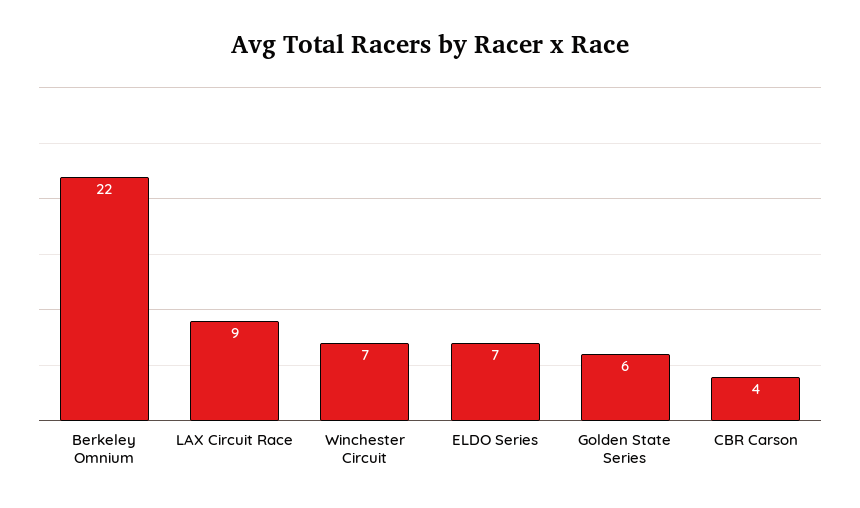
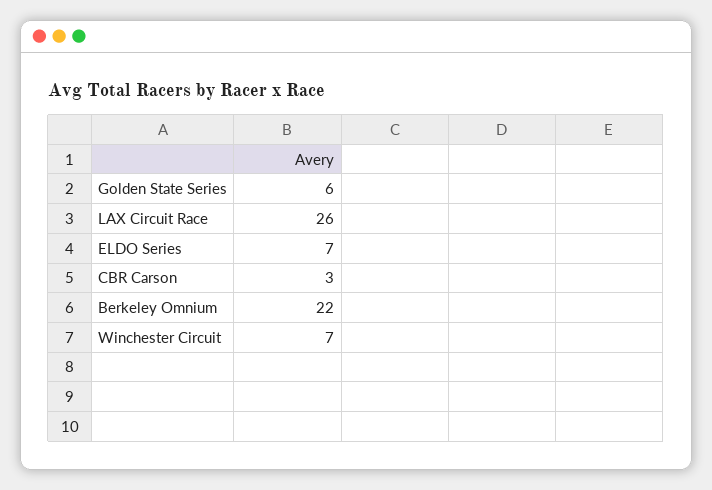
  {
    "Berkeley Omnium": 22,
-   "LAX Circuit Race": 9,
+   "LAX Circuit Race": 26,
    "Winchester Circuit": 7,
    "ELDO Series": 7,
    "Golden State Series": 6,
-   "CBR Carson": 4
+   "CBR Carson": 3
  }

